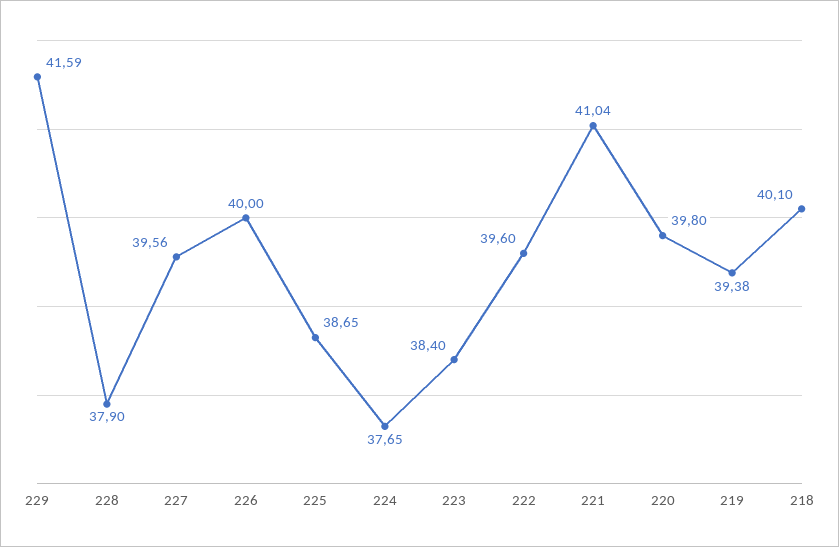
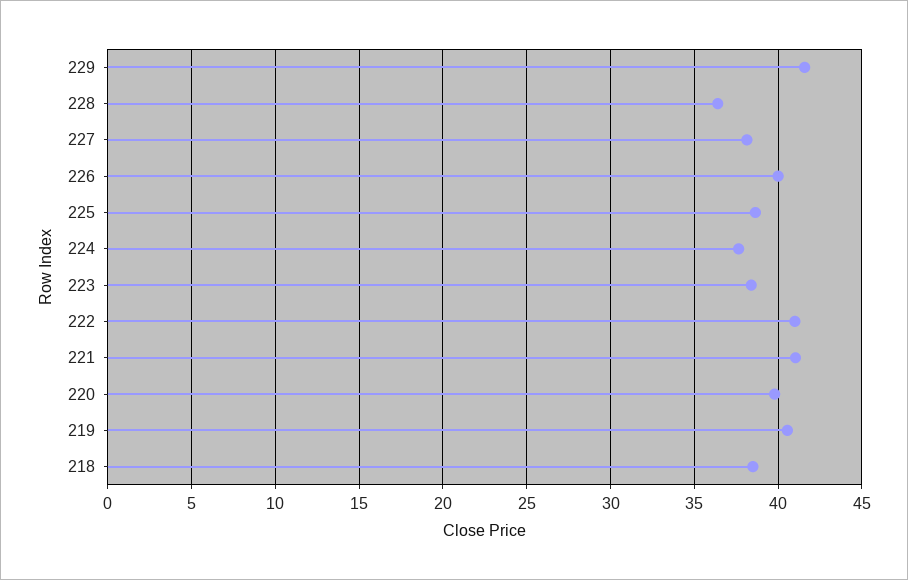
  {
    "229": 41.59,
-   "228": 37.9,
+   "228": 36.5,
-   "227": 39.56,
+   "227": 38,
    "226": 40,
    "225": 38.65,
    "224": 37.65,
    "223": 38.4,
-   "222": 39.6,
+   "222": 41,
    "221": 41.04,
    "220": 39.8,
-   "219": 39.38,
+   "219": 40.5,
-   "218": 40.1
+   "218": 38.5
  }

